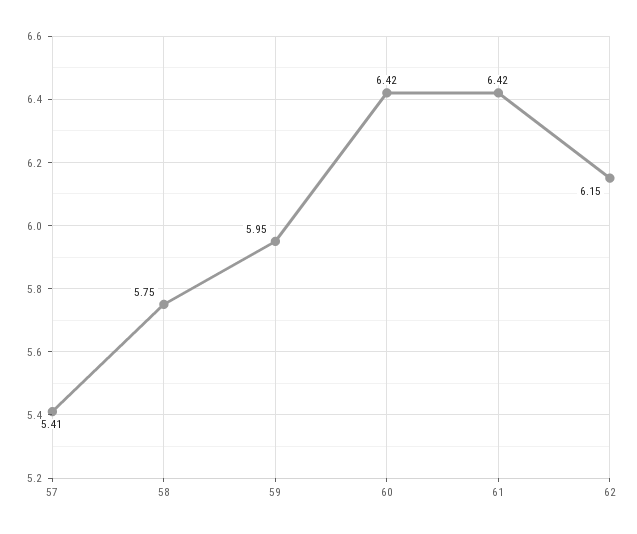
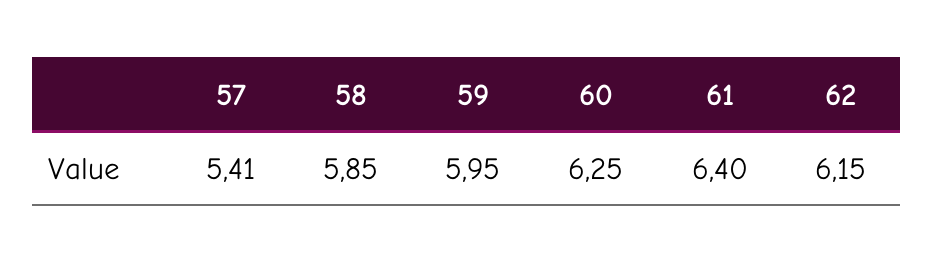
  {
    "57": 5.41,
-   "58": 5.75,
+   "58": 5.85,
    "59": 5.95,
-   "60": 6.42,
+   "60": 6.25,
-   "61": 6.42,
+   "61": 6.4,
    "62": 6.15
  }

